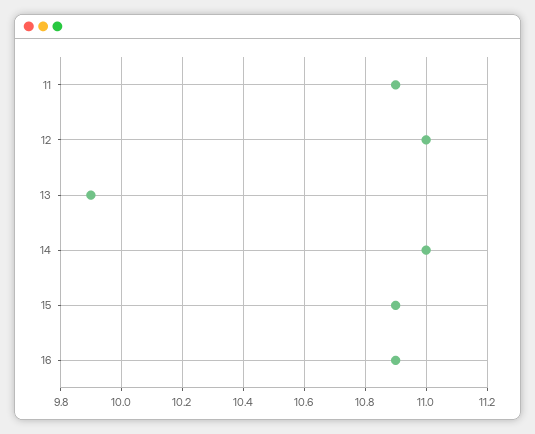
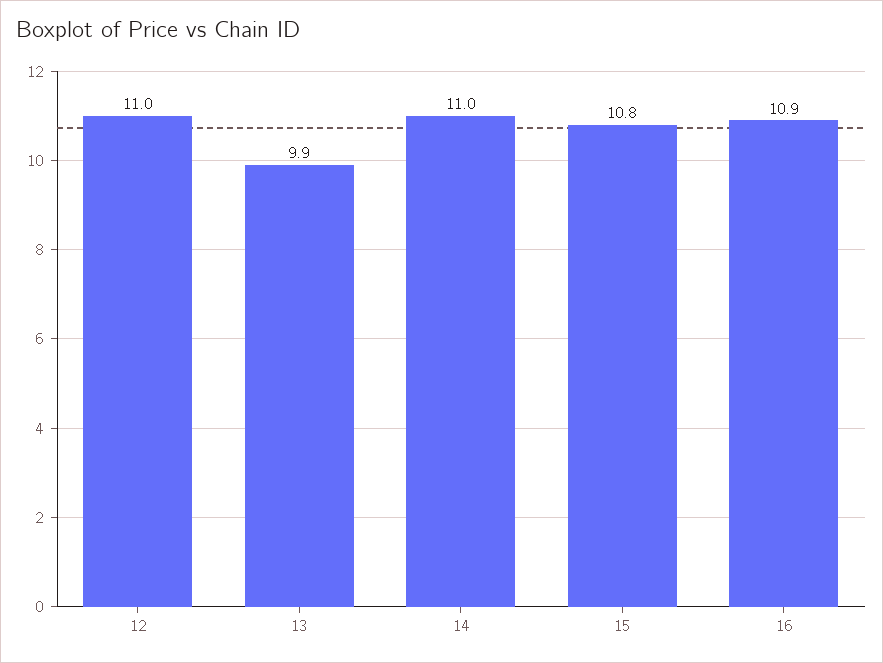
  {
-   "11": 10.9,
    "12": 11,
    "13": 9.9,
    "14": 11,
-   "15": 10.9,
+   "15": 10.8,
    "16": 10.9
  }

